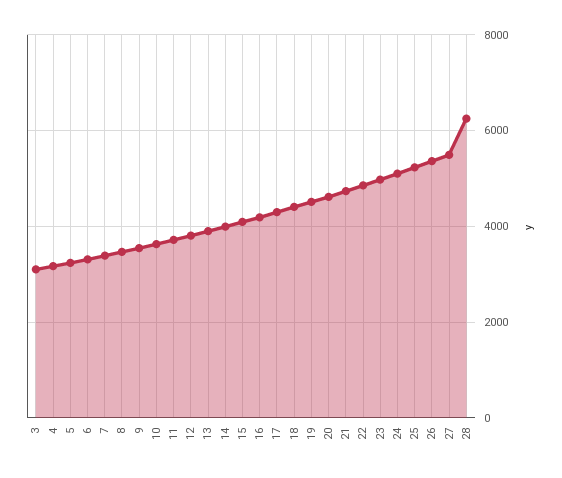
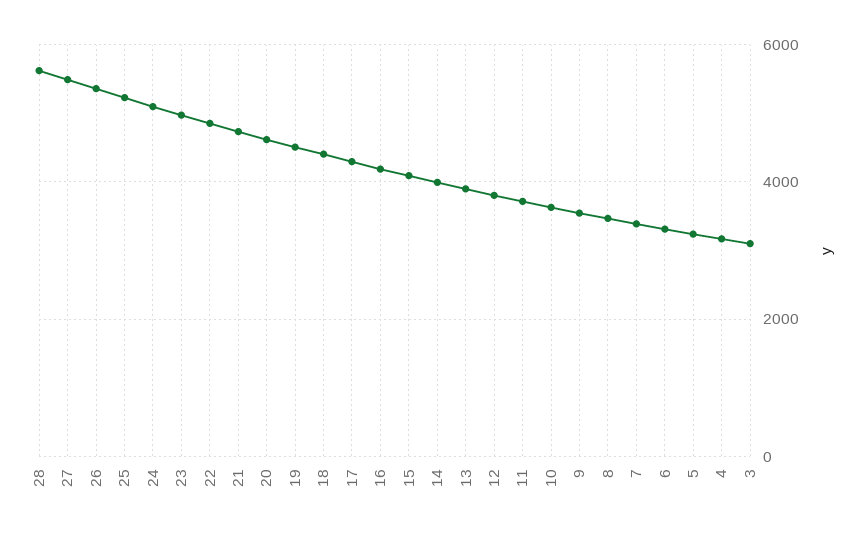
  {
    "3": 3200,
    "4": 3200,
    "5": 3200,
    "6": 3400,
    "7": 3400,
    "8": 3400,
    "9": 3600,
    "10": 3600,
    "11": 3800,
    "12": 3800,
    "13": 3800,
    "14": 4000,
    "15": 4000,
    "16": 4200,
    "17": 4200,
    "18": 4400,
    "19": 4600,
    "20": 4600,
    "21": 4800,
    "22": 4800,
    "23": 5000,
    "24": 5000,
    "25": 5200,
    "26": 5400,
    "27": 5400,
-   "28": 6200
+   "28": 5600
  }

